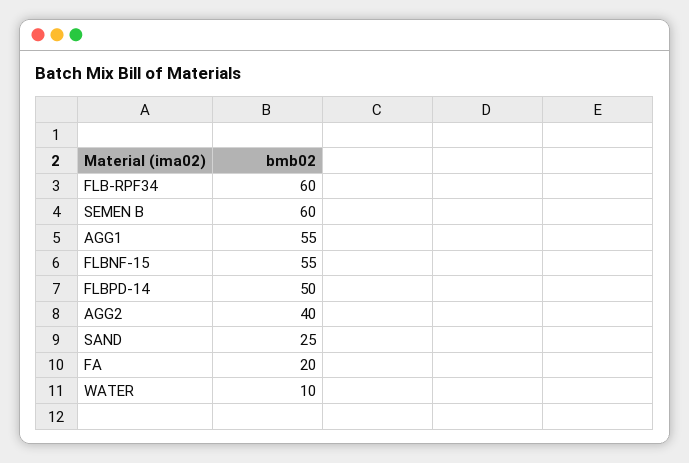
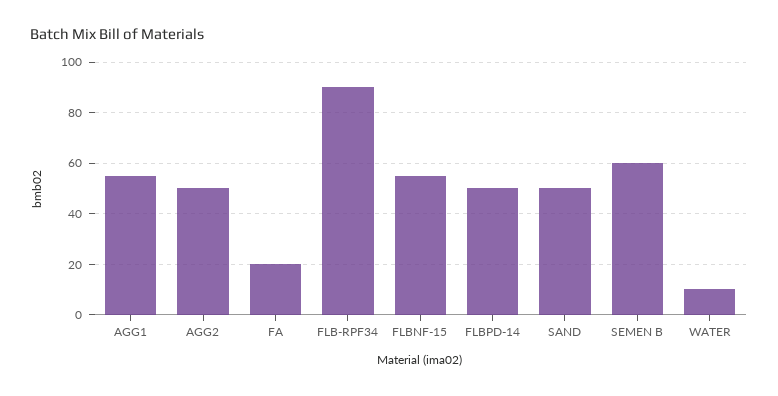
  {
-   "FLB-RPF34": 60,
+   "FLB-RPF34": 90,
    "SEMEN B": 60,
    "AGG1": 55,
    "FLBNF-15": 55,
    "FLBPD-14": 50,
-   "AGG2": 40,
+   "AGG2": 50,
-   "SAND": 25,
+   "SAND": 50,
    "FA": 20,
    "WATER": 10
  }

